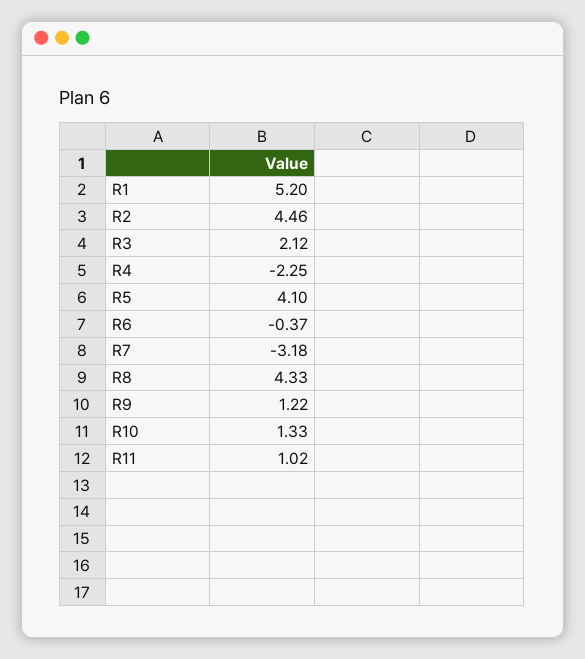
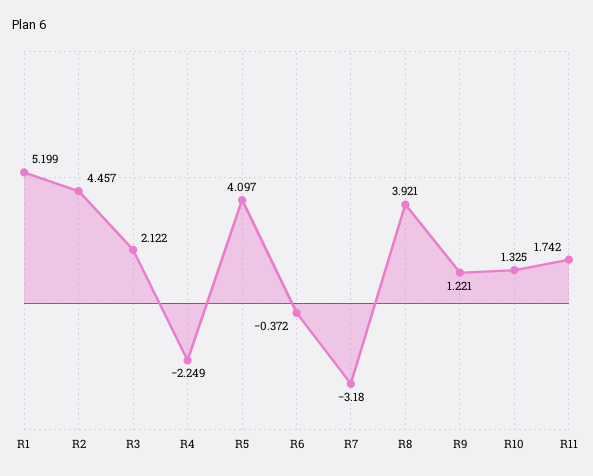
  {
    "R1": 5.199,
    "R2": 4.457,
    "R3": 2.122,
    "R4": -2.249,
    "R5": 4.097,
    "R6": -0.372,
    "R7": -3.18,
-   "R8": 4.33,
+   "R8": 3.921,
    "R9": 1.221,
    "R10": 1.325,
-   "R11": 1.02
+   "R11": 1.742
  }

